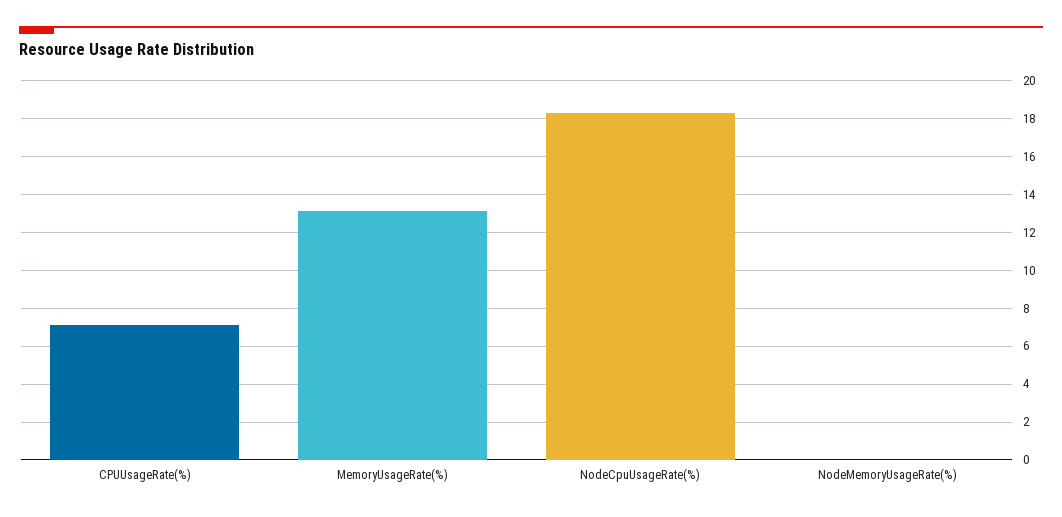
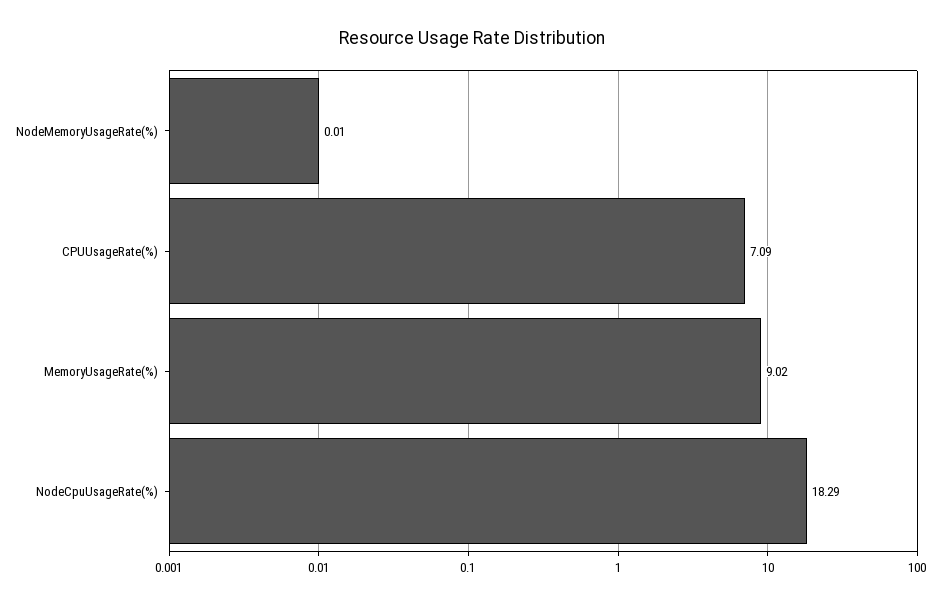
  {
    "CPUUsageRate(%)": 7.09,
-   "MemoryUsageRate(%)": 13,
+   "MemoryUsageRate(%)": 9.02,
    "NodeCpuUsageRate(%)": 18.29,
    "NodeMemoryUsageRate(%)": 0.01
  }

